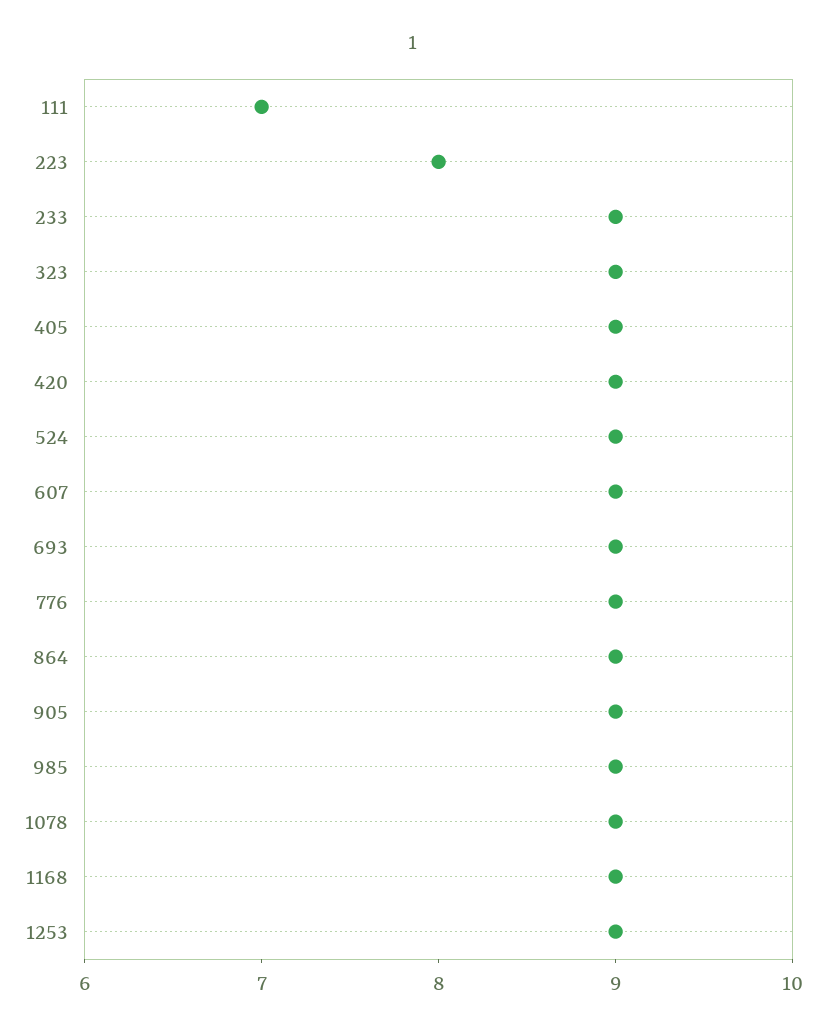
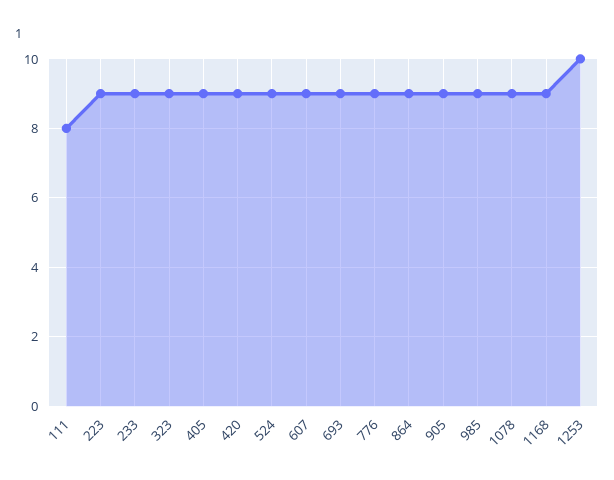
  {
-   "111": 7,
+   "111": 8,
-   "223": 8,
+   "223": 9,
    "233": 9,
    "323": 9,
    "405": 9,
    "420": 9,
    "524": 9,
    "607": 9,
    "693": 9,
    "776": 9,
    "864": 9,
    "905": 9,
    "985": 9,
    "1078": 9,
    "1168": 9,
-   "1253": 9
+   "1253": 10
  }

